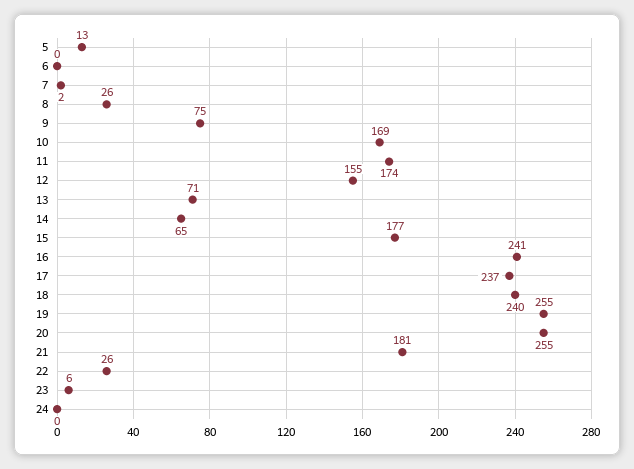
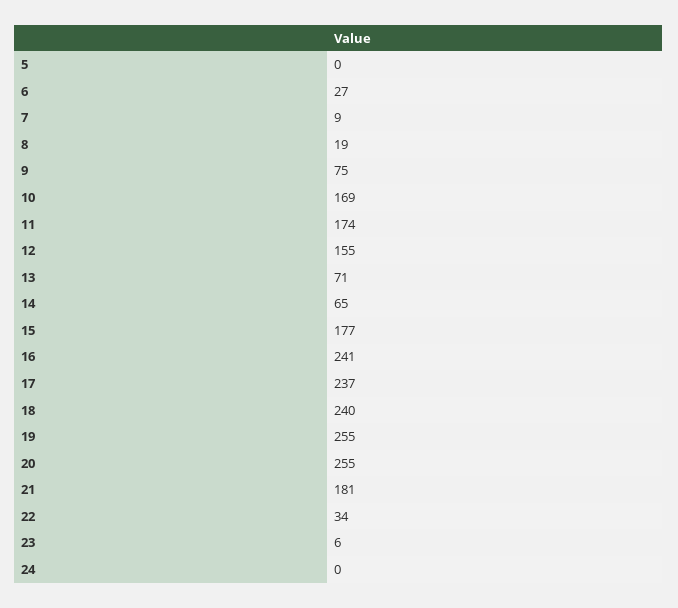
  {
-   "5": 13,
+   "5": 0,
-   "6": 0,
+   "6": 27,
-   "7": 2,
+   "7": 9,
-   "8": 26,
+   "8": 19,
    "9": 75,
    "10": 169,
    "11": 174,
    "12": 155,
    "13": 71,
    "14": 65,
    "15": 177,
    "16": 241,
    "17": 237,
    "18": 240,
    "19": 255,
    "20": 255,
    "21": 181,
-   "22": 26,
+   "22": 34,
    "23": 6,
    "24": 0
  }

